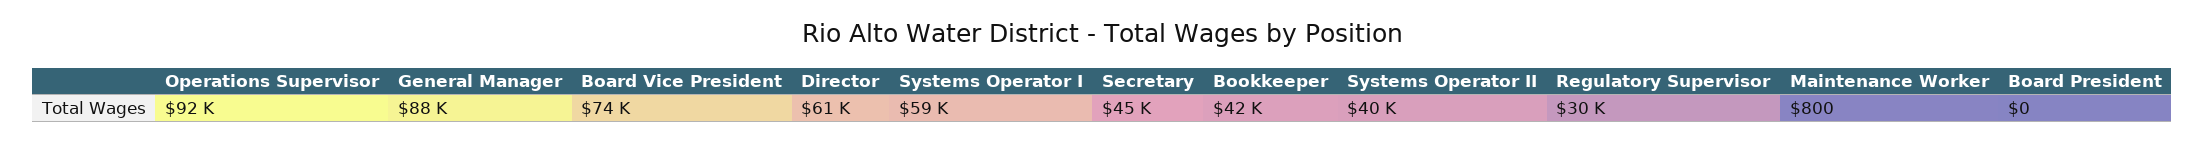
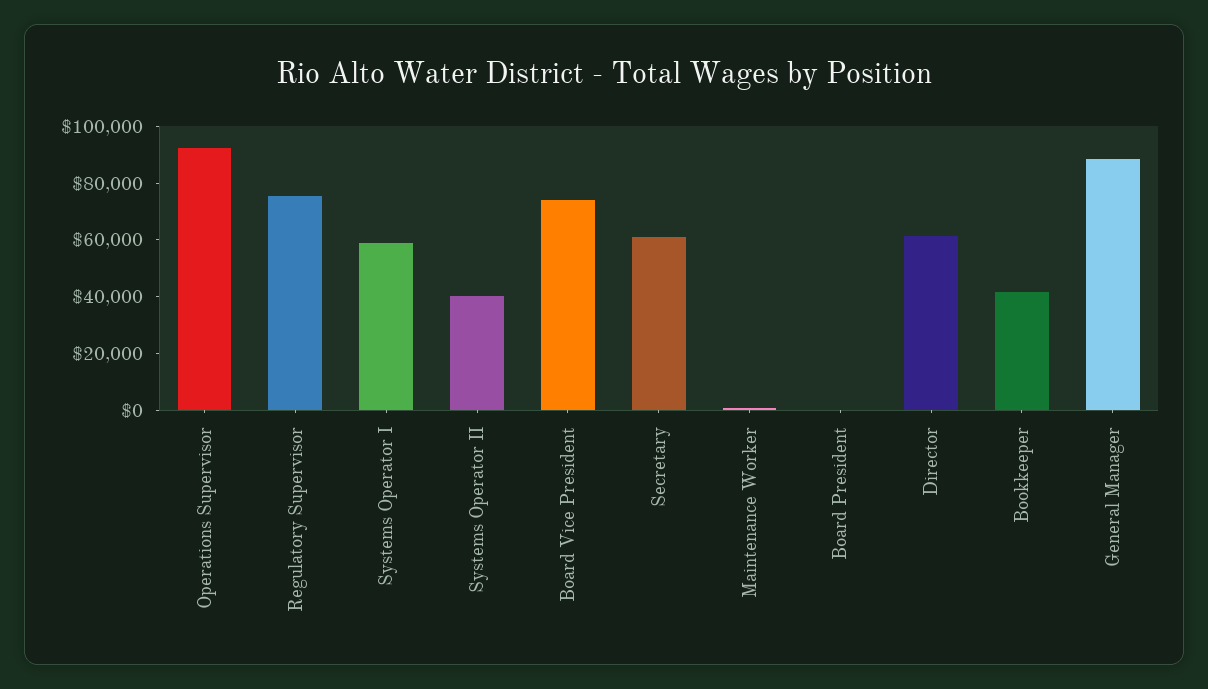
  {
    "Operations Supervisor": 92000,
    "General Manager": 88000,
    "Board Vice President": 74000,
    "Director": 61000,
    "Systems Operator I": 59000,
-   "Secretary": 45000,
+   "Secretary": 60000,
    "Bookkeeper": 42000,
    "Systems Operator II": 40000,
-   "Regulatory Supervisor": 30000,
+   "Regulatory Supervisor": 75000,
    "Maintenance Worker": 800,
    "Board President": 0
  }

